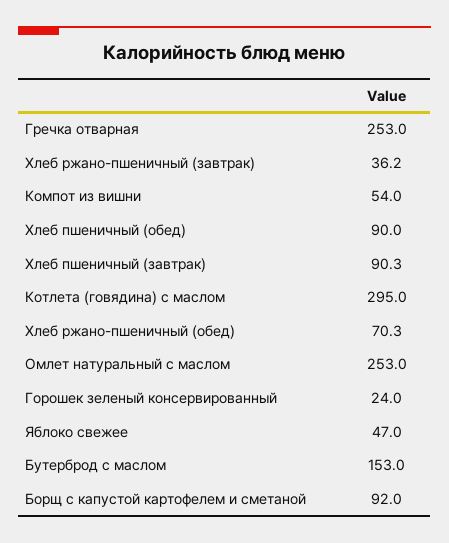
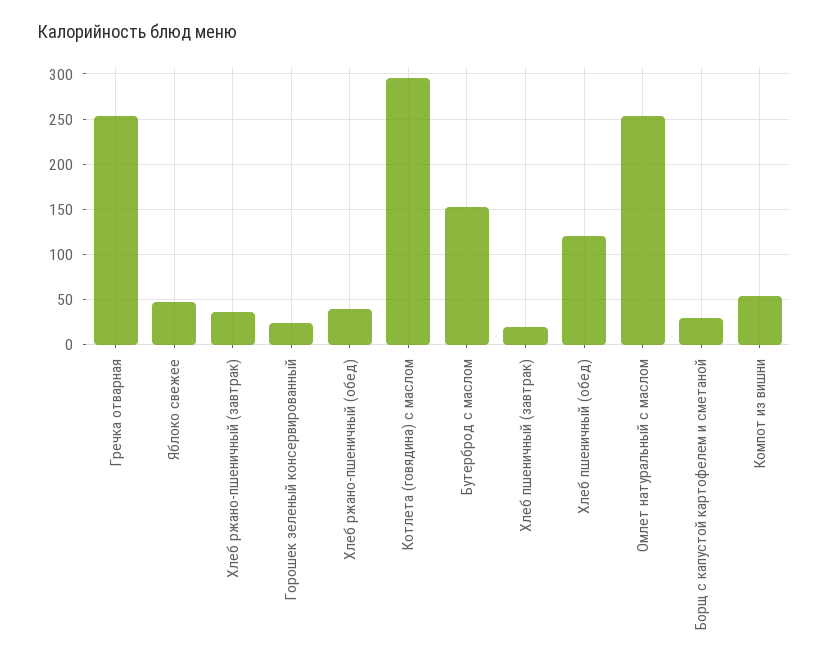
  {
    "Гречка отварная": 253,
    "Хлеб ржано-пшеничный (завтрак)": 36.2,
    "Компот из вишни": 54,
-   "Хлеб пшеничный (обед)": 90,
+   "Хлеб пшеничный (обед)": 120,
-   "Хлеб пшеничный (завтрак)": 90.3,
+   "Хлеб пшеничный (завтрак)": 20,
    "Котлета (говядина) с маслом": 295,
-   "Хлеб ржано-пшеничный (обед)": 70.3,
+   "Хлеб ржано-пшеничный (обед)": 40,
    "Омлет натуральный с маслом": 253,
    "Горошек зеленый консервированный": 24,
    "Яблоко свежее": 47,
    "Бутерброд с маслом": 153,
-   "Борщ с капустой картофелем и сметаной": 92
+   "Борщ с капустой картофелем и сметаной": 30
  }

